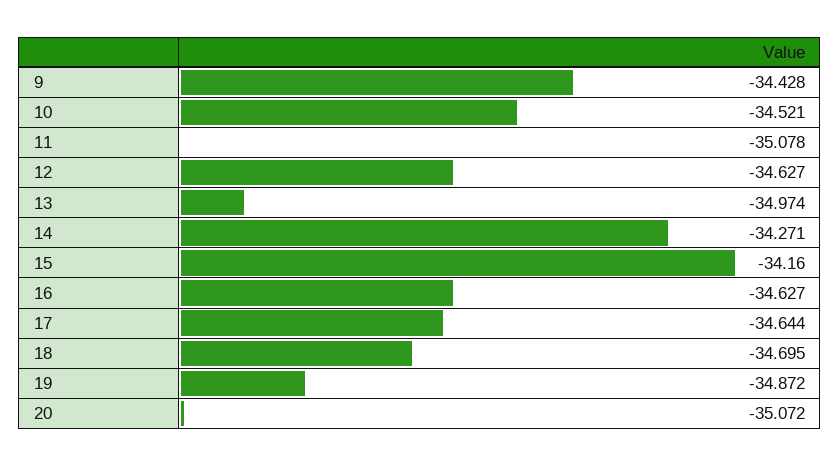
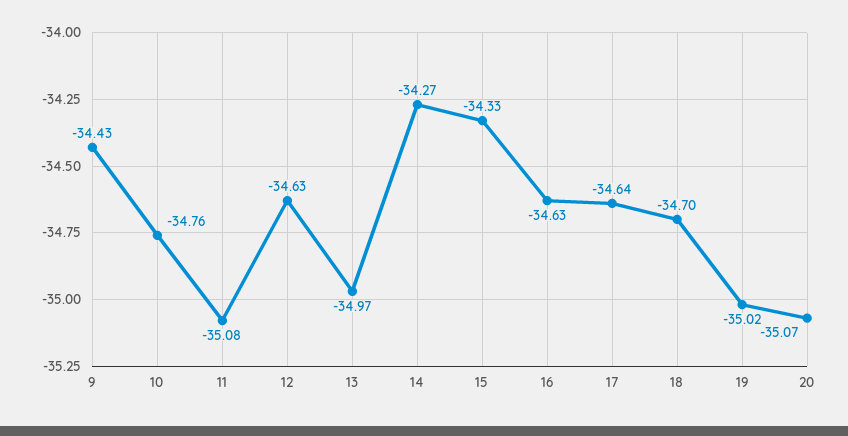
  {
    "9": -34.428,
-   "10": -34.521,
+   "10": -34.76,
    "11": -35.078,
    "12": -34.627,
    "13": -34.974,
    "14": -34.271,
-   "15": -34.16,
+   "15": -34.33,
    "16": -34.627,
    "17": -34.644,
    "18": -34.695,
-   "19": -34.872,
+   "19": -35.02,
    "20": -35.072
  }

